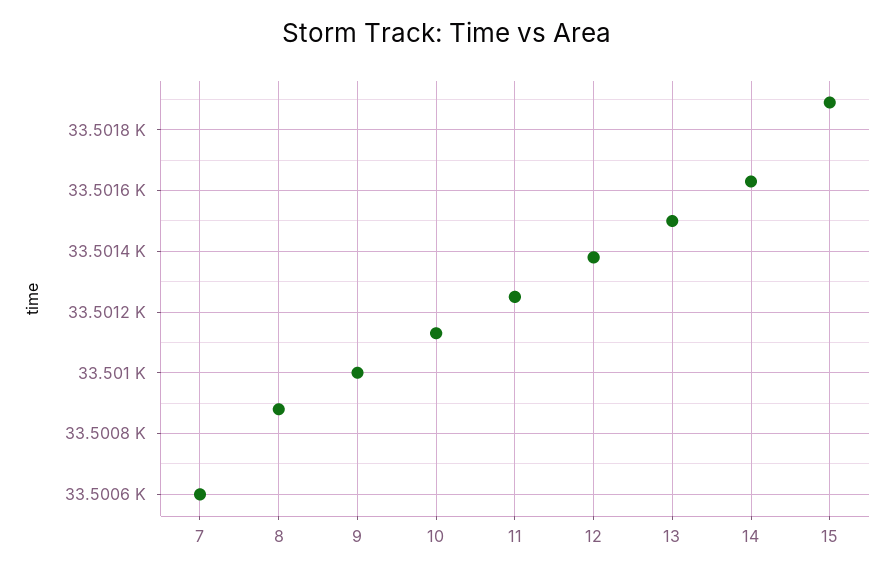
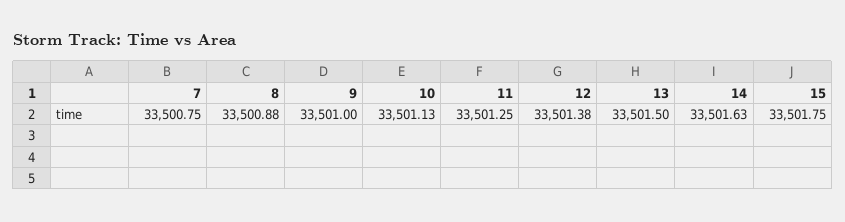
  {
-   "7": 33500.6,
+   "7": 33500.75,
    "8": 33500.88,
    "9": 33501,
    "10": 33501.13,
    "11": 33501.25,
    "12": 33501.38,
    "13": 33501.5,
    "14": 33501.63,
-   "15": 33501.9
+   "15": 33501.75
  }

